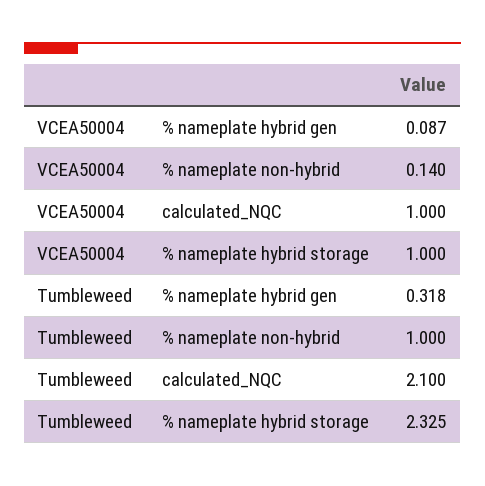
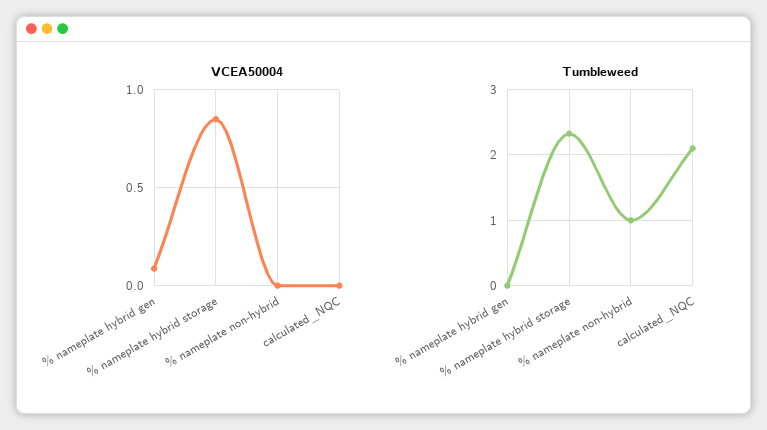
  {
    "VCEA50004": {
      "% nameplate hybrid gen": 0.087,
-     "% nameplate non-hybrid": 0.14,
+     "% nameplate non-hybrid": 0,
-     "calculated_NQC": 1,
+     "calculated_NQC": 0,
-     "% nameplate hybrid storage": 1
+     "% nameplate hybrid storage": 0.85
    },
    "Tumbleweed": {
-     "% nameplate hybrid gen": 0.318,
+     "% nameplate hybrid gen": 0,
      "% nameplate non-hybrid": 1,
      "calculated_NQC": 2.1,
      "% nameplate hybrid storage": 2.325
    }
  }

